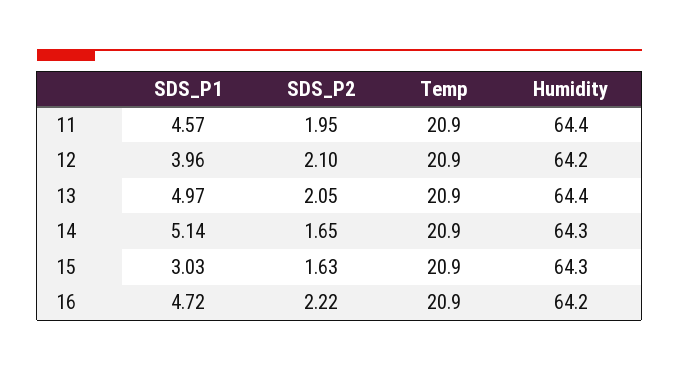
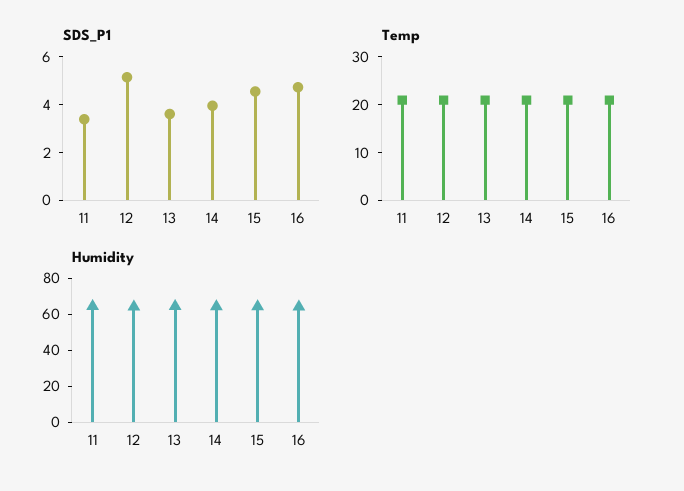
  {
    "SDS_P1": {
-     "11": 4.57,
+     "11": 3.5,
-     "12": 3.96,
+     "12": 5,
-     "13": 4.97,
+     "13": 3.5,
-     "14": 5.14,
+     "14": 4,
-     "15": 3.03,
+     "15": 4.5,
      "16": 4.72
    },
-   "SDS_P2": {
-     "11": 1.95,
-     "12": 2.1,
-     "13": 2.05,
-     "14": 1.65,
-     "15": 1.63,
-     "16": 2.22
-   },
    "Temp": {
      "11": 20.9,
      "12": 20.9,
      "13": 20.9,
      "14": 20.9,
      "15": 20.9,
      "16": 20.9
    },
    "Humidity": {
      "11": 64.4,
      "12": 64.2,
      "13": 64.4,
      "14": 64.3,
      "15": 64.3,
      "16": 64.2
    }
  }

